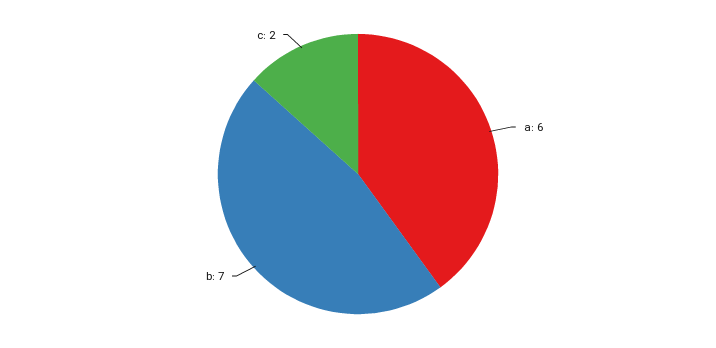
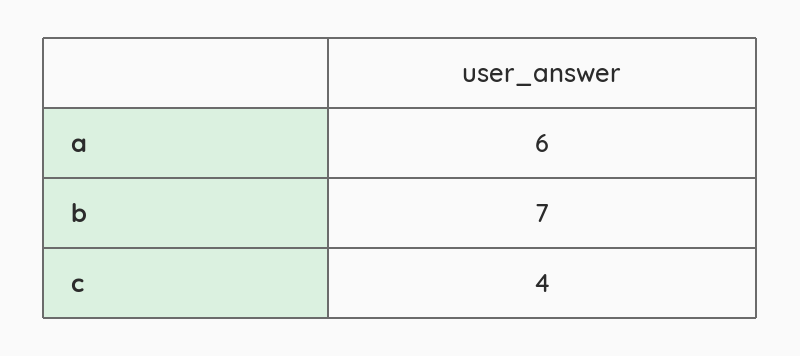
  {
    "a": 6,
    "b": 7,
-   "c": 2
+   "c": 4
  }

